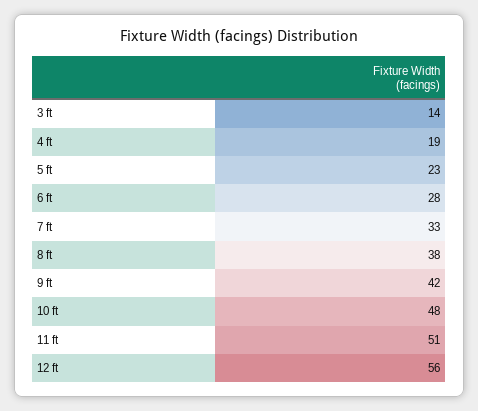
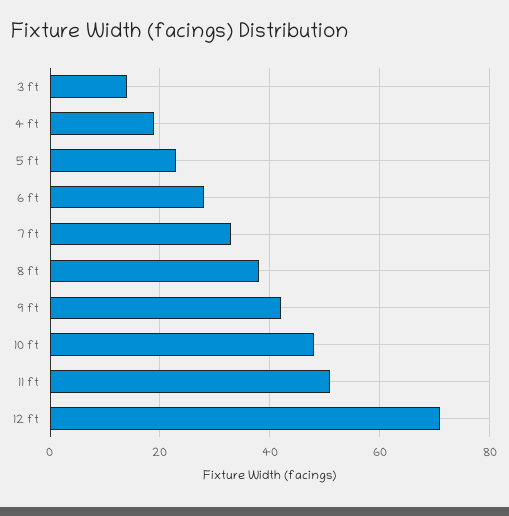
  {
    "3 ft": 14,
    "4 ft": 19,
    "5 ft": 23,
    "6 ft": 28,
    "7 ft": 33,
    "8 ft": 38,
    "9 ft": 42,
    "10 ft": 48,
    "11 ft": 51,
-   "12 ft": 56
+   "12 ft": 70
  }

